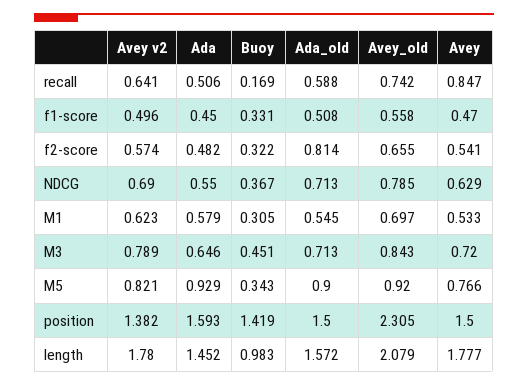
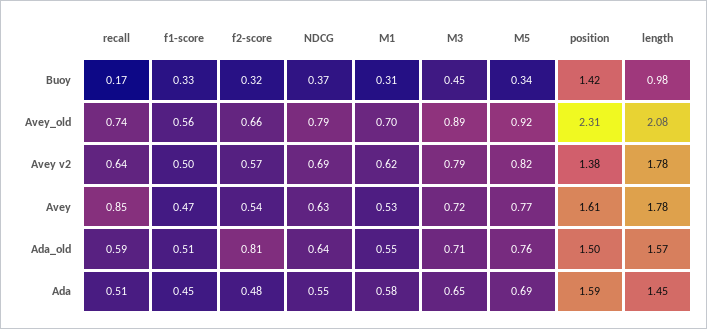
  {
    "Avey v2": {
      "recall": 0.641,
      "f1-score": 0.496,
      "f2-score": 0.574,
      "NDCG": 0.69,
      "M1": 0.623,
      "M3": 0.789,
      "M5": 0.821,
      "position": 1.382,
      "length": 1.78
    },
    "Ada": {
      "recall": 0.506,
      "f1-score": 0.45,
      "f2-score": 0.482,
      "NDCG": 0.55,
      "M1": 0.579,
      "M3": 0.646,
-     "M5": 0.929,
+     "M5": 0.69,
      "position": 1.593,
      "length": 1.452
    },
    "Buoy": {
      "recall": 0.169,
      "f1-score": 0.331,
      "f2-score": 0.322,
      "NDCG": 0.367,
      "M1": 0.305,
      "M3": 0.451,
      "M5": 0.343,
      "position": 1.419,
      "length": 0.983
    },
    "Ada_old": {
      "recall": 0.588,
      "f1-score": 0.508,
      "f2-score": 0.814,
-     "NDCG": 0.713,
+     "NDCG": 0.64,
      "M1": 0.545,
      "M3": 0.713,
-     "M5": 0.9,
+     "M5": 0.76,
      "position": 1.5,
      "length": 1.572
    },
    "Avey_old": {
      "recall": 0.742,
      "f1-score": 0.558,
      "f2-score": 0.655,
      "NDCG": 0.785,
      "M1": 0.697,
-     "M3": 0.843,
+     "M3": 0.89,
      "M5": 0.92,
      "position": 2.305,
      "length": 2.079
    },
    "Avey": {
      "recall": 0.847,
      "f1-score": 0.47,
      "f2-score": 0.541,
      "NDCG": 0.629,
      "M1": 0.533,
      "M3": 0.72,
      "M5": 0.766,
-     "position": 1.5,
+     "position": 1.61,
      "length": 1.777
    }
  }

